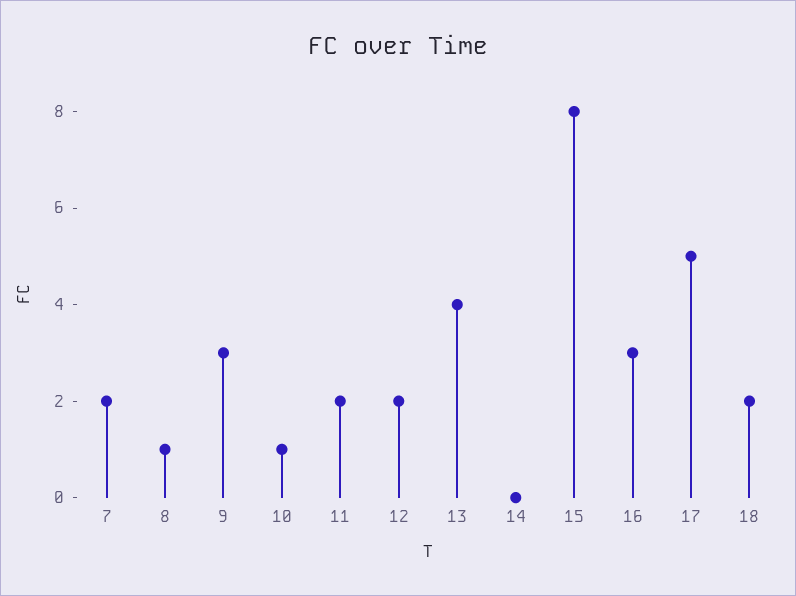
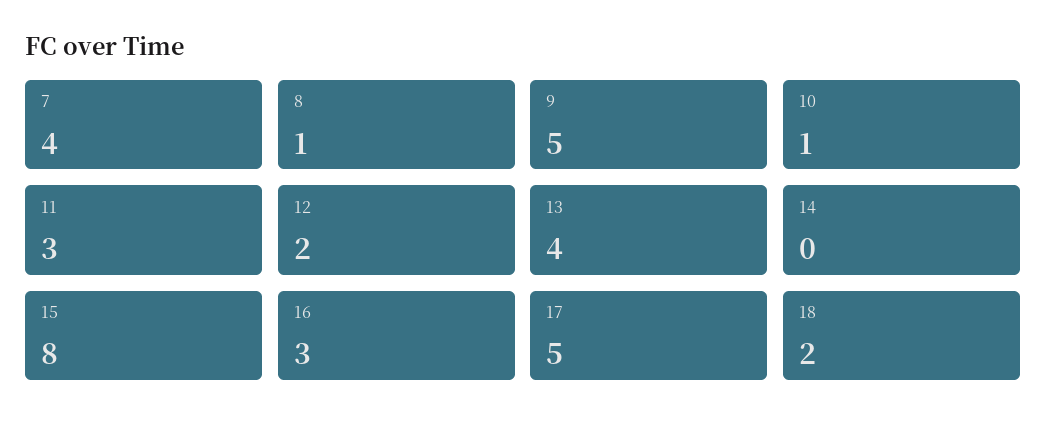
  {
-   "7": 2,
+   "7": 4,
    "8": 1,
-   "9": 3,
+   "9": 5,
    "10": 1,
-   "11": 2,
+   "11": 3,
    "12": 2,
    "13": 4,
    "14": 0,
    "15": 8,
    "16": 3,
    "17": 5,
    "18": 2
  }

